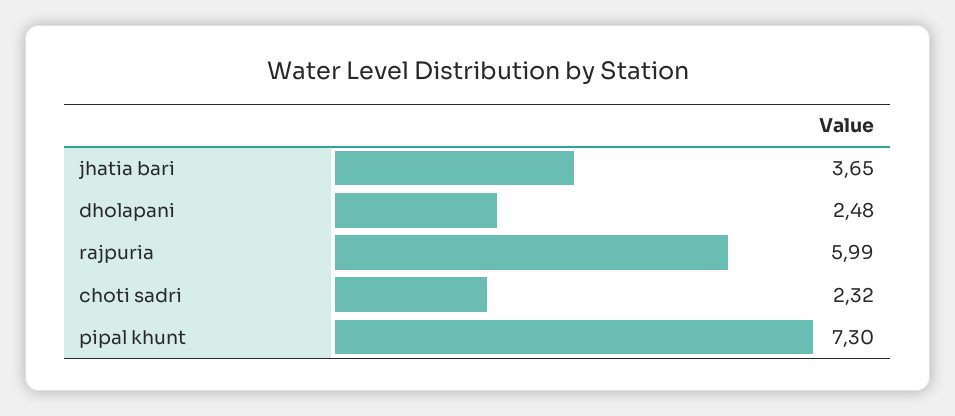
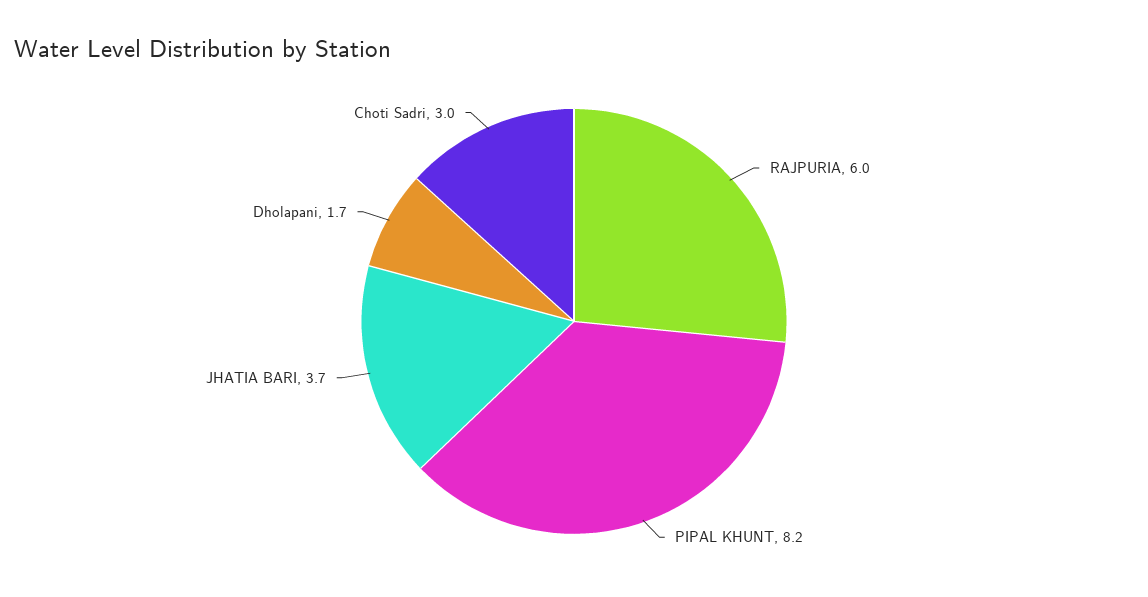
  {
    "jhatia bari": 3.65,
-   "dholapani": 2.48,
+   "dholapani": 1.7,
    "rajpuria": 5.99,
-   "choti sadri": 2.32,
+   "choti sadri": 3,
-   "pipal khunt": 7.3
+   "pipal khunt": 8.2
  }

